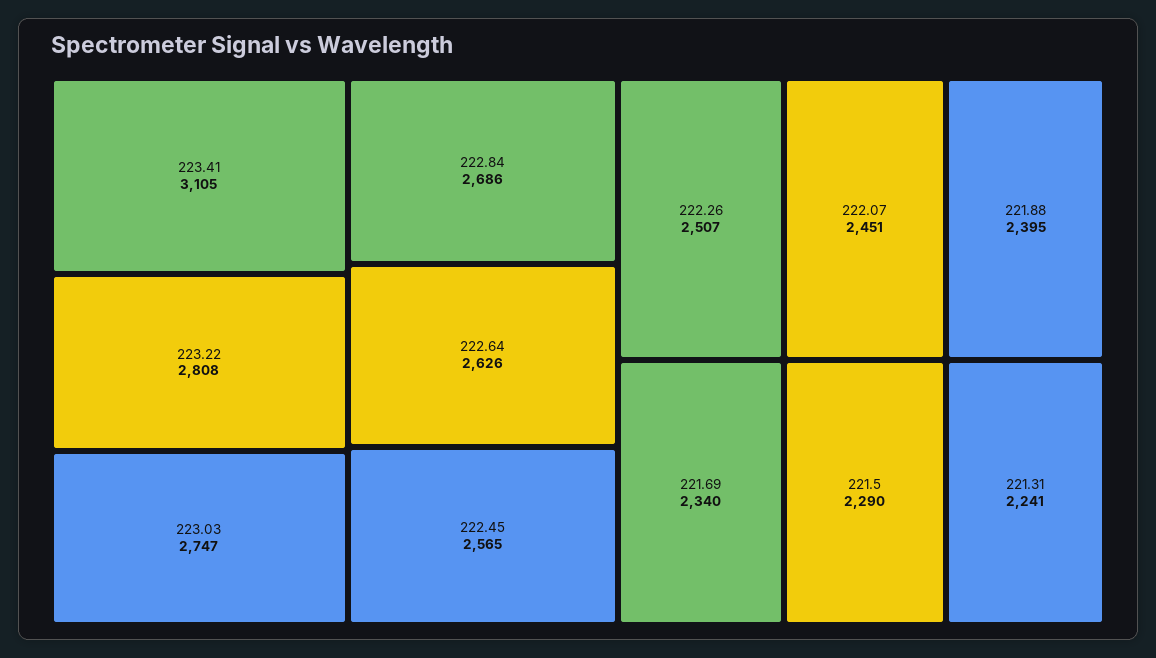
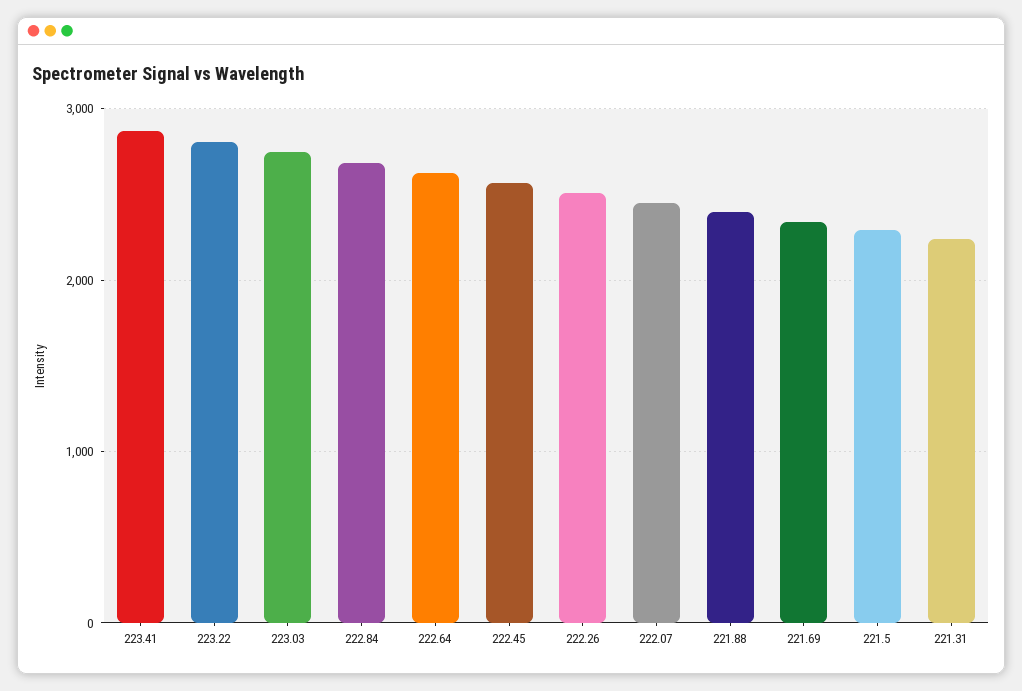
  {
-   "223.41": 3105,
+   "223.41": 2900,
    "223.22": 2808,
    "223.03": 2747,
    "222.84": 2686,
    "222.64": 2626,
    "222.45": 2565,
    "222.26": 2507,
    "222.07": 2451,
    "221.88": 2395,
    "221.69": 2340,
    "221.5": 2290,
    "221.31": 2241
  }

